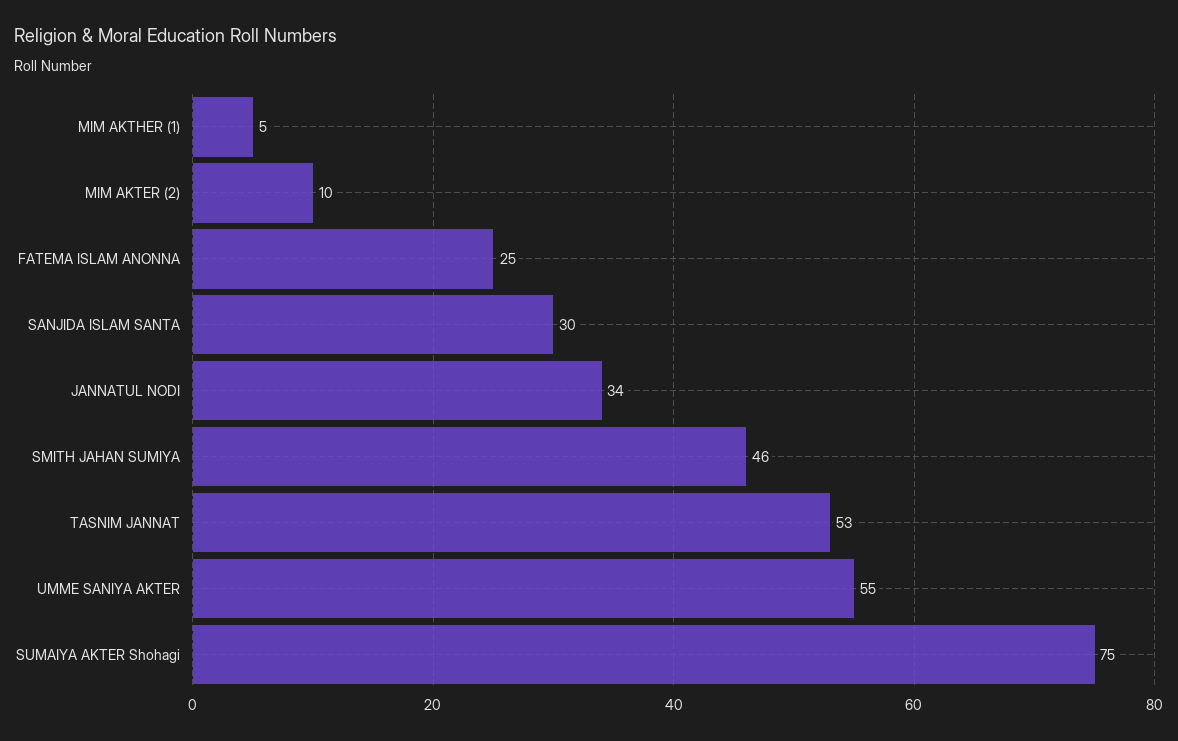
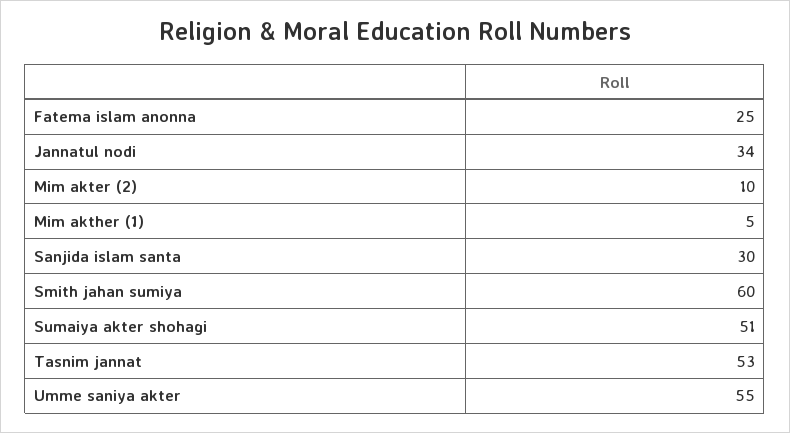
  {
    "MIM AKTHER (1)": 5,
    "MIM AKTER (2)": 10,
    "FATEMA ISLAM ANONNA": 25,
    "SANJIDA ISLAM SANTA": 30,
    "JANNATUL NODI": 34,
-   "SMITH JAHAN SUMIYA": 46,
+   "SMITH JAHAN SUMIYA": 60,
    "TASNIM JANNAT": 53,
    "UMME SANIYA AKTER": 55,
-   "SUMAIYA AKTER Shohagi": 75
+   "SUMAIYA AKTER Shohagi": 51
  }

